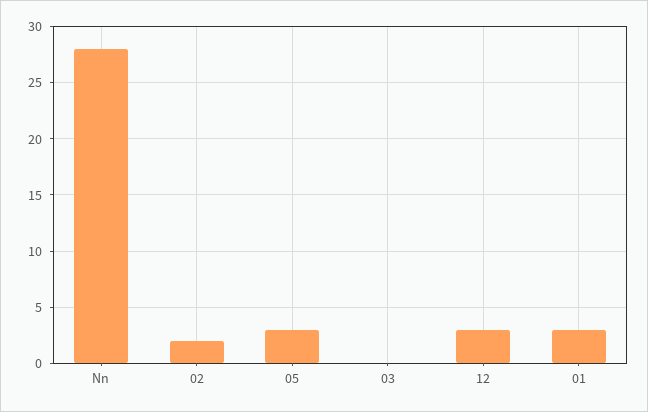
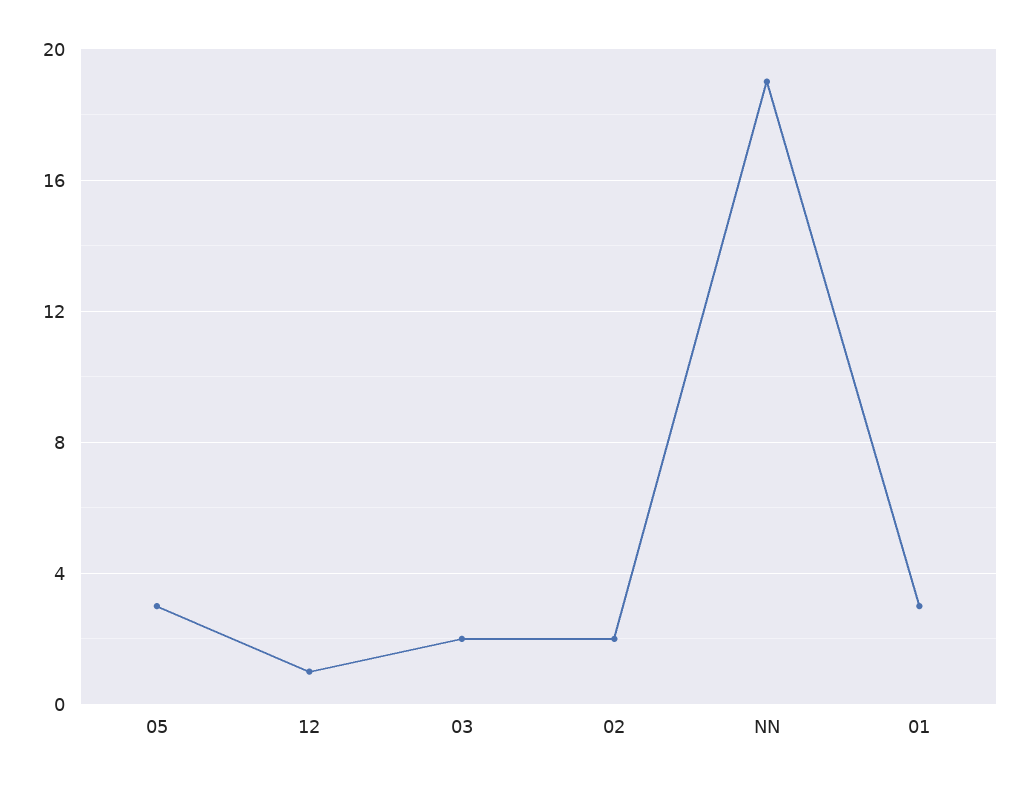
  {
-   "Nn": 28,
+   "Nn": 19,
    "02": 2,
    "05": 3,
-   "03": 0,
+   "03": 2,
-   "12": 3,
+   "12": 1,
    "01": 3
  }

